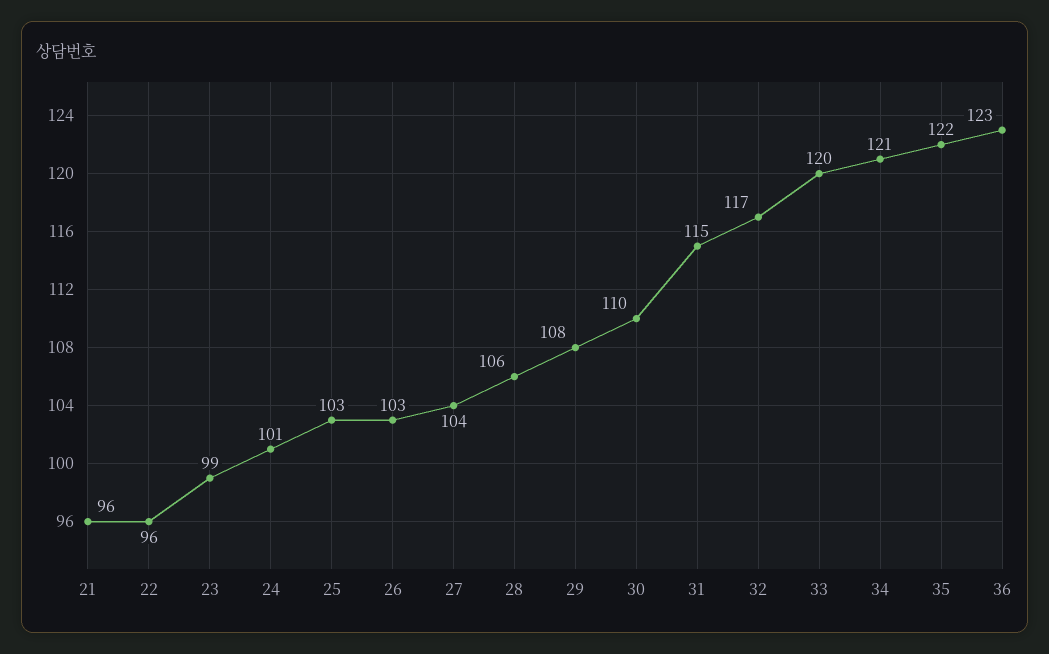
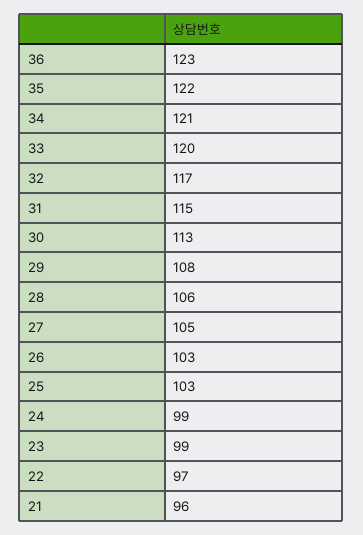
  {
    "21": 96,
-   "22": 96,
+   "22": 97,
    "23": 99,
-   "24": 101,
+   "24": 99,
    "25": 103,
    "26": 103,
-   "27": 104,
+   "27": 105,
    "28": 106,
    "29": 108,
-   "30": 110,
+   "30": 113,
    "31": 115,
    "32": 117,
    "33": 120,
    "34": 121,
    "35": 122,
    "36": 123
  }

